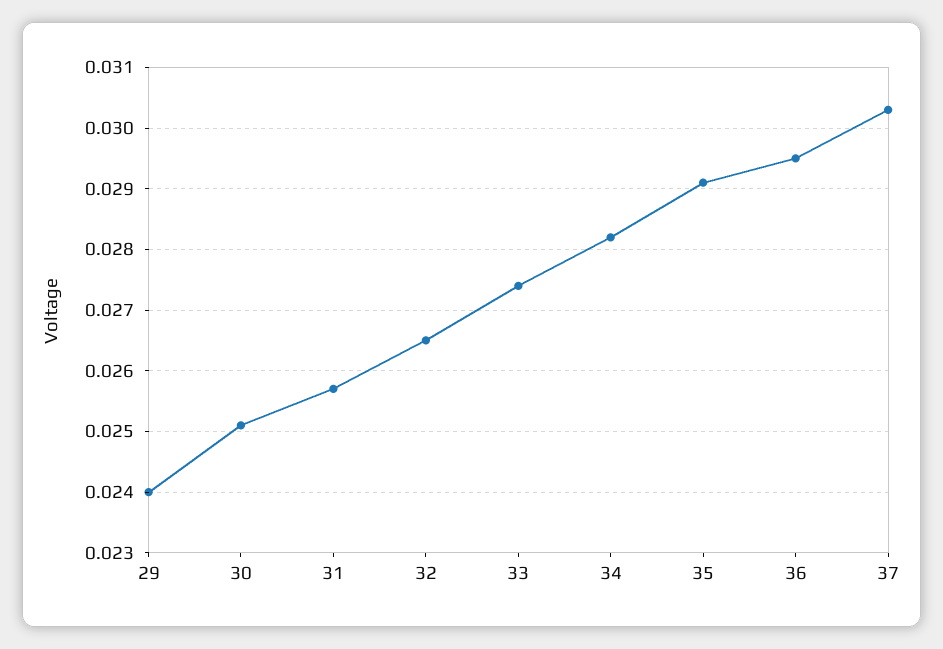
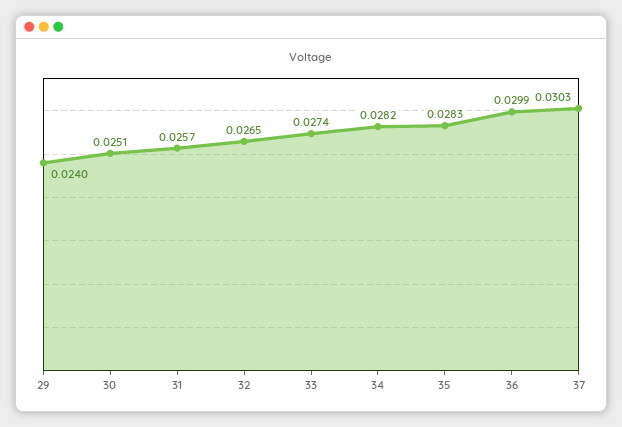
  {
    "29": 0.024,
    "30": 0.0251,
    "31": 0.0257,
    "32": 0.0265,
    "33": 0.0274,
    "34": 0.0282,
-   "35": 0.0291,
+   "35": 0.0283,
-   "36": 0.0295,
+   "36": 0.0299,
    "37": 0.0303
  }

